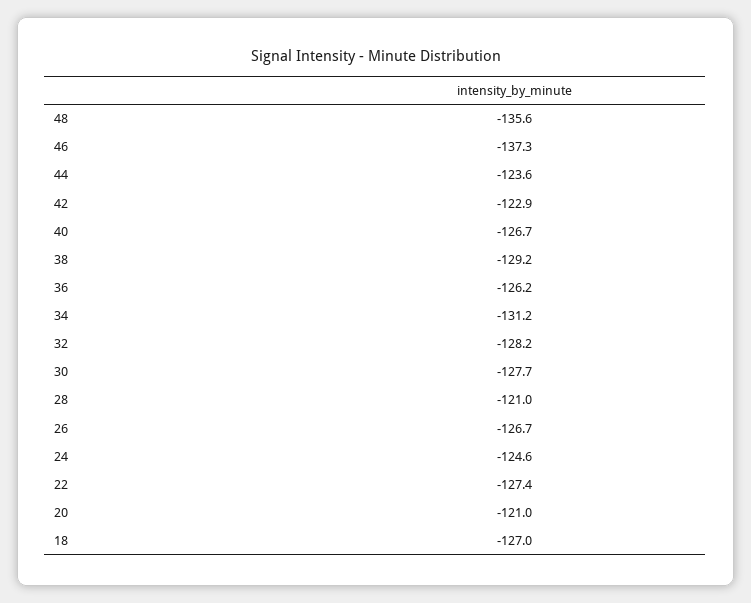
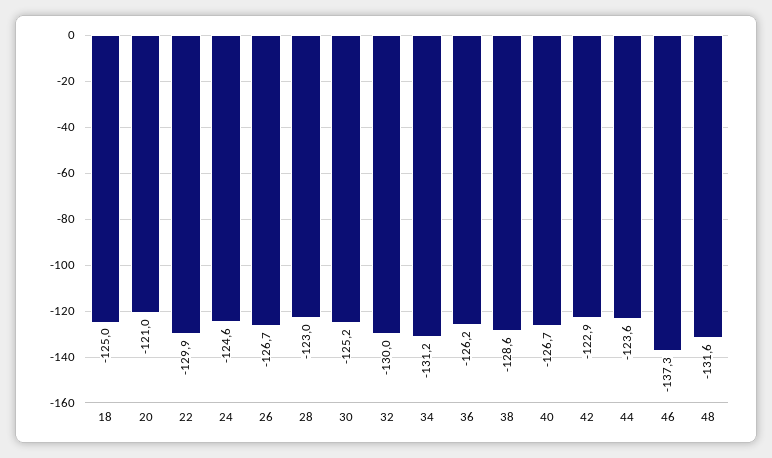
  {
-   "48": -135.6,
+   "48": -131.6,
    "46": -137.3,
    "44": -123.6,
    "42": -122.9,
    "40": -126.7,
-   "38": -129.2,
+   "38": -128.6,
    "36": -126.2,
    "34": -131.2,
-   "32": -128.2,
+   "32": -130,
-   "30": -127.7,
+   "30": -125.2,
-   "28": -121,
+   "28": -123,
    "26": -126.7,
    "24": -124.6,
-   "22": -127.4,
+   "22": -129.9,
    "20": -121,
-   "18": -127
+   "18": -125
  }

